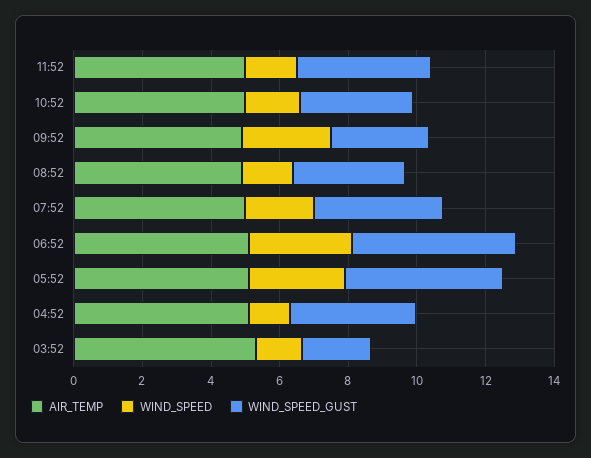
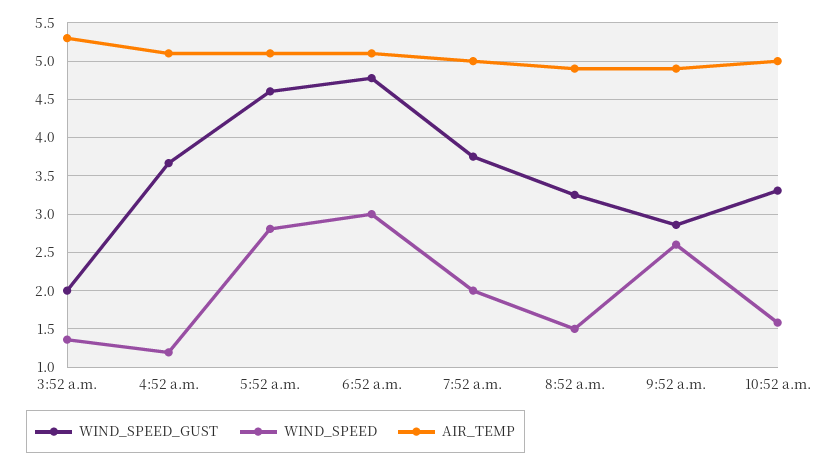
  {
    "AIR_TEMP": {
-     "11:52": 5,
      "10:52": 5,
      "09:52": 4.9,
      "08:52": 4.9,
      "07:52": 5,
      "06:52": 5.1,
      "05:52": 5.1,
      "04:52": 5.1,
      "03:52": 5.3
    },
    "WIND_SPEED": {
-     "11:52": 1.5,
      "10:52": 1.6,
      "09:52": 2.6,
      "08:52": 1.5,
      "07:52": 2,
      "06:52": 3,
      "05:52": 2.8,
      "04:52": 1.2,
      "03:52": 1.4
    },
    "WIND_SPEED_GUST": {
-     "11:52": 4,
      "10:52": 3.3,
      "09:52": 2.9,
      "08:52": 3.3,
      "07:52": 3.8,
      "06:52": 4.8,
      "05:52": 4.6,
      "04:52": 3.7,
      "03:52": 2
    }
  }

